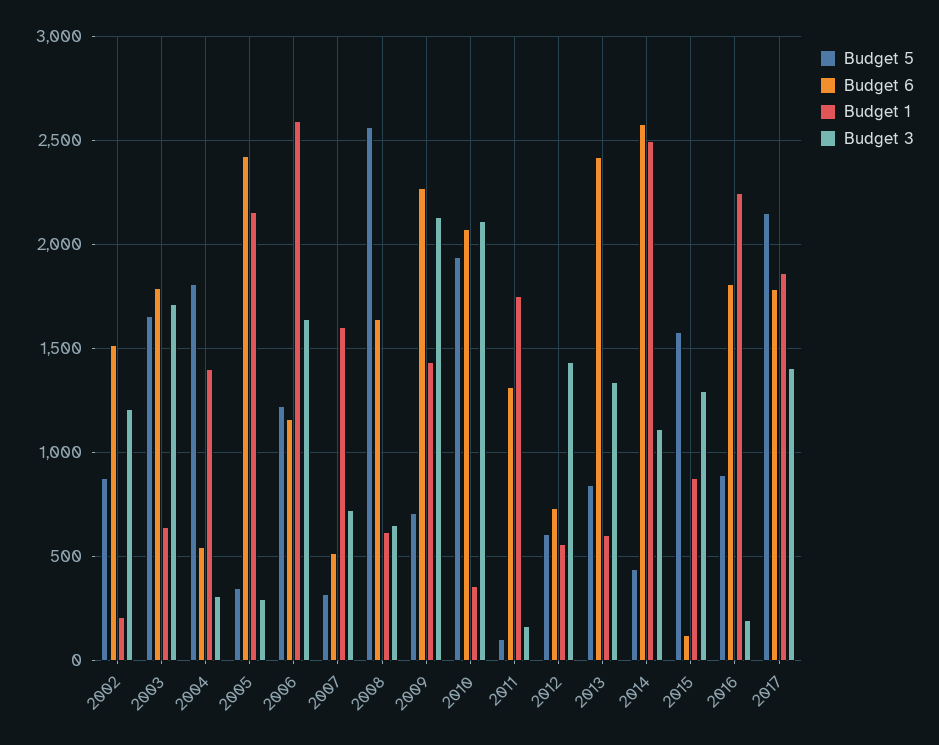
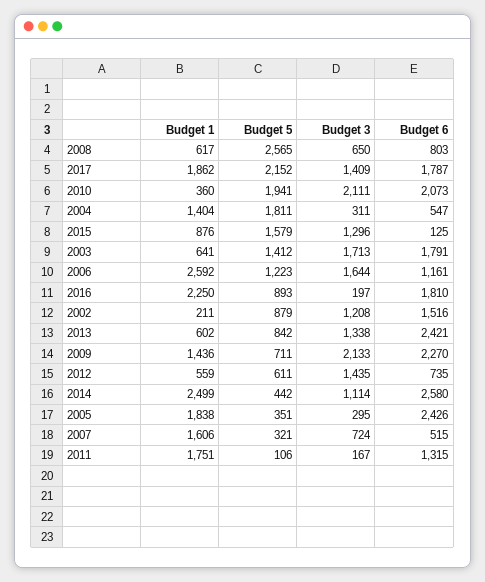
  {
    "Budget 5": {
      "2002": 879,
-     "2003": 1650,
+     "2003": 1412,
      "2004": 1811,
      "2005": 351,
      "2006": 1223,
      "2007": 321,
      "2008": 2565,
      "2009": 711,
      "2010": 1941,
      "2011": 106,
      "2012": 611,
      "2013": 842,
      "2014": 442,
      "2015": 1579,
      "2016": 893,
      "2017": 2152
    },
    "Budget 6": {
      "2002": 1516,
      "2003": 1791,
      "2004": 547,
      "2005": 2426,
      "2006": 1161,
      "2007": 515,
-     "2008": 1650,
+     "2008": 803,
      "2009": 2270,
      "2010": 2073,
      "2011": 1315,
      "2012": 735,
      "2013": 2421,
      "2014": 2580,
      "2015": 125,
      "2016": 1810,
      "2017": 1787
    },
    "Budget 1": {
      "2002": 211,
      "2003": 641,
      "2004": 1404,
-     "2005": 2150,
+     "2005": 1838,
      "2006": 2592,
      "2007": 1606,
      "2008": 617,
      "2009": 1436,
      "2010": 360,
      "2011": 1751,
      "2012": 559,
      "2013": 602,
      "2014": 2499,
      "2015": 876,
      "2016": 2250,
      "2017": 1862
    },
    "Budget 3": {
      "2002": 1208,
      "2003": 1713,
      "2004": 311,
      "2005": 295,
      "2006": 1644,
      "2007": 724,
      "2008": 650,
      "2009": 2133,
      "2010": 2111,
      "2011": 167,
      "2012": 1435,
      "2013": 1338,
      "2014": 1114,
      "2015": 1296,
      "2016": 197,
      "2017": 1409
    }
  }

